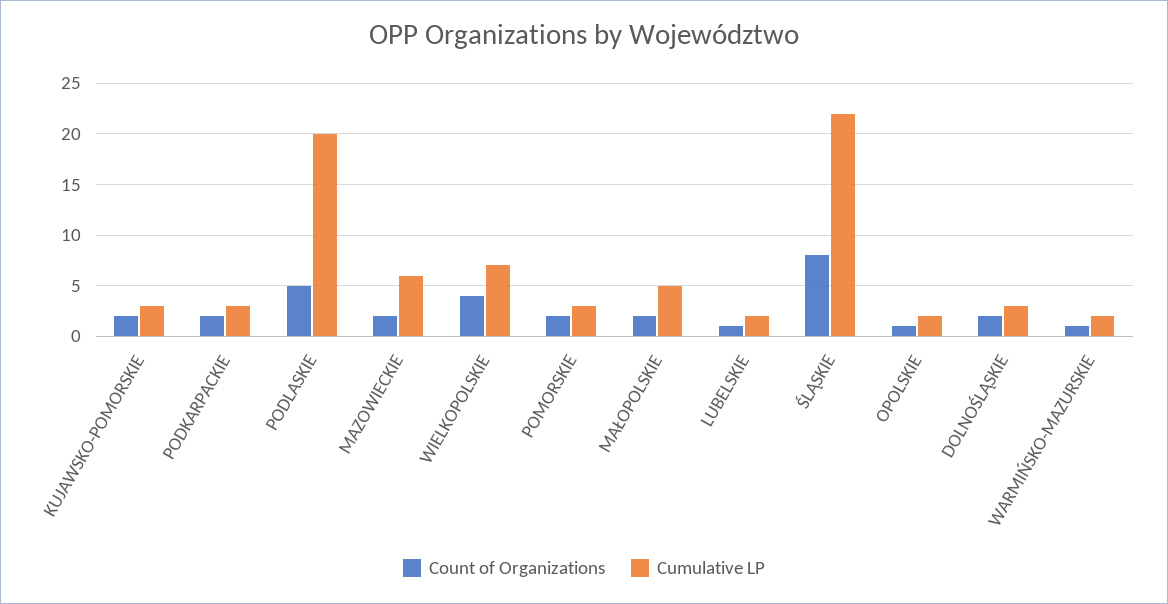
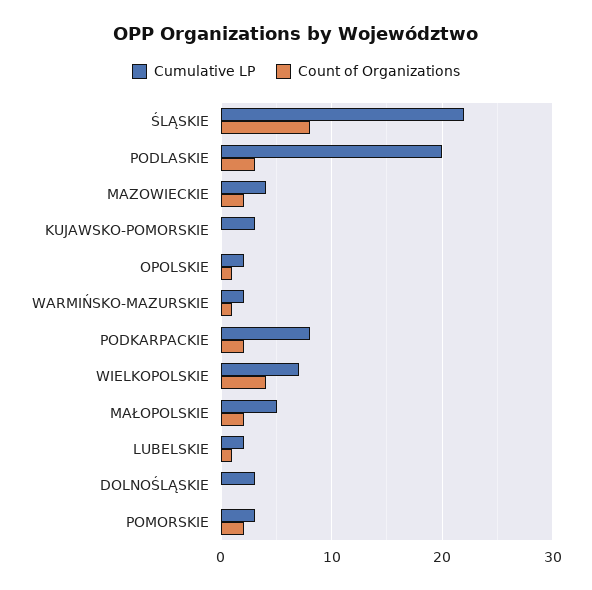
  {
    "Count of Organizations": {
-     "KUJAWSKO-POMORSKIE": 2,
+     "KUJAWSKO-POMORSKIE": 0,
      "PODKARPACKIE": 2,
-     "PODLASKIE": 5,
+     "PODLASKIE": 3,
      "MAZOWIECKIE": 2,
      "WIELKOPOLSKIE": 4,
      "POMORSKIE": 2,
      "MAŁOPOLSKIE": 2,
      "LUBELSKIE": 1,
      "ŚLĄSKIE": 8,
      "OPOLSKIE": 1,
-     "DOLNOŚLĄSKIE": 2,
+     "DOLNOŚLĄSKIE": 0,
      "WARMIŃSKO-MAZURSKIE": 1
    },
    "Cumulative LP": {
      "KUJAWSKO-POMORSKIE": 3,
-     "PODKARPACKIE": 3,
+     "PODKARPACKIE": 8,
      "PODLASKIE": 20,
-     "MAZOWIECKIE": 6,
+     "MAZOWIECKIE": 4,
      "WIELKOPOLSKIE": 7,
      "POMORSKIE": 3,
      "MAŁOPOLSKIE": 5,
      "LUBELSKIE": 2,
      "ŚLĄSKIE": 22,
      "OPOLSKIE": 2,
      "DOLNOŚLĄSKIE": 3,
      "WARMIŃSKO-MAZURSKIE": 2
    }
  }

